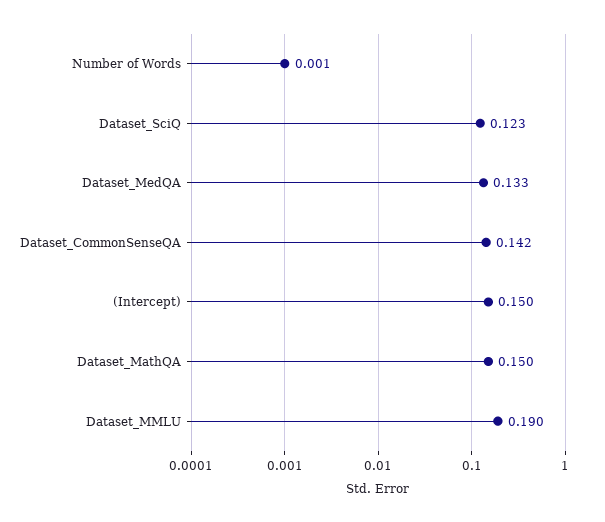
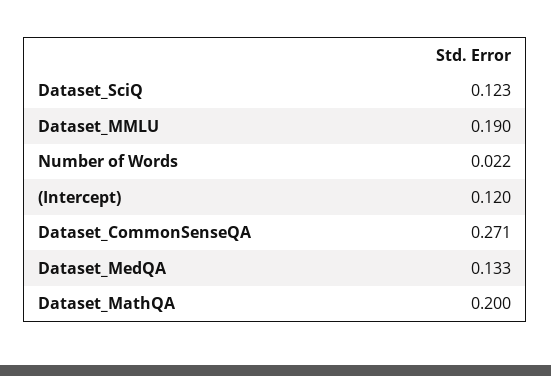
  {
-   "Number of Words": 0.001,
+   "Number of Words": 0.022,
    "Dataset_SciQ": 0.123,
    "Dataset_MedQA": 0.133,
-   "Dataset_CommonSenseQA": 0.142,
+   "Dataset_CommonSenseQA": 0.271,
-   "(Intercept)": 0.15,
+   "(Intercept)": 0.12,
-   "Dataset_MathQA": 0.15,
+   "Dataset_MathQA": 0.2,
    "Dataset_MMLU": 0.19
  }

